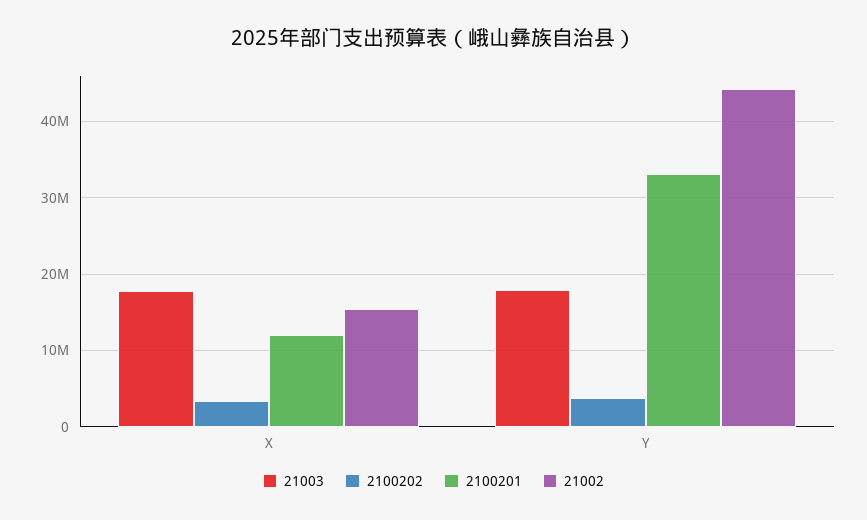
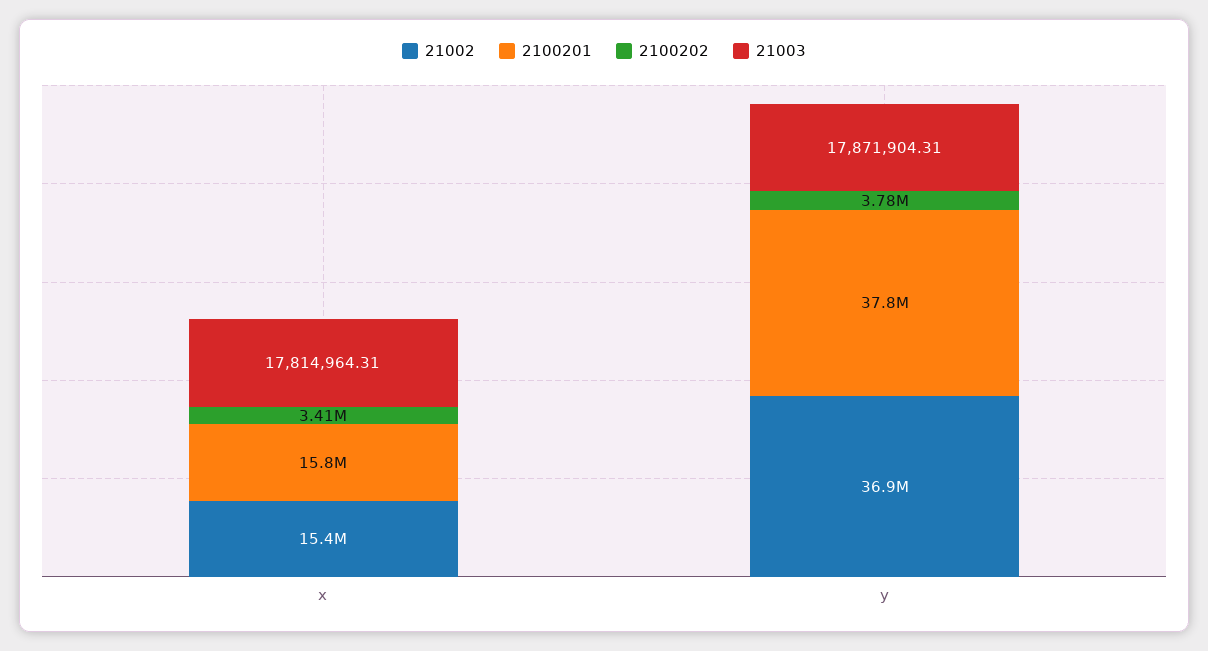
  {
    "21003": {
      "X": 17814964.31,
      "Y": 17871904.31
    },
    "2100202": {
      "X": 3410000,
      "Y": 3780000
    },
    "2100201": {
-     "X": 12000000,
+     "X": 15800000,
-     "Y": 33000000
+     "Y": 37800000
    },
    "21002": {
      "X": 15400000,
-     "Y": 44000000
+     "Y": 36900000
    }
  }

